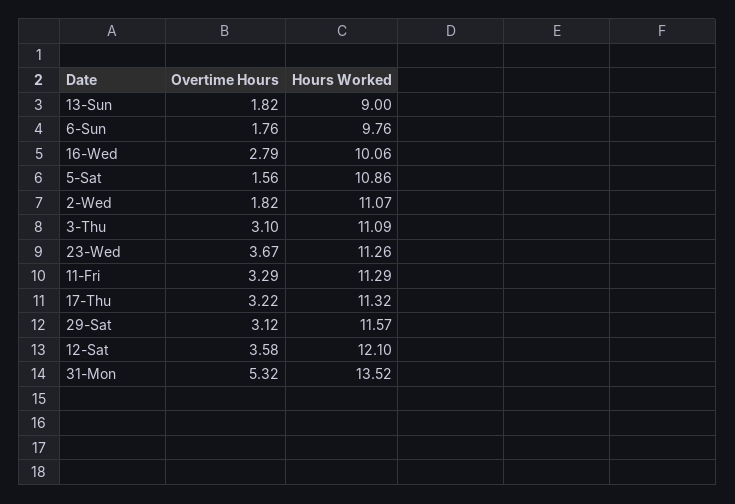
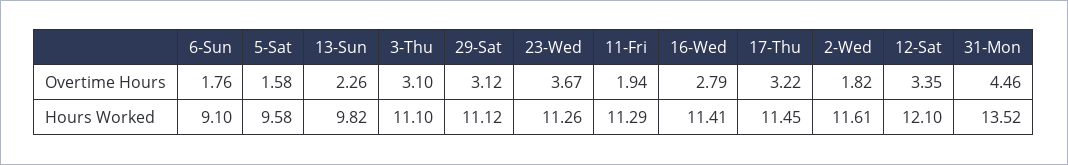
  {
    "Overtime Hours": {
-     "13-Sun": 1.82,
+     "13-Sun": 2.26,
      "6-Sun": 1.76,
      "16-Wed": 2.79,
-     "5-Sat": 1.56,
+     "5-Sat": 1.58,
      "2-Wed": 1.82,
      "3-Thu": 3.1,
      "23-Wed": 3.67,
-     "11-Fri": 3.29,
+     "11-Fri": 1.94,
      "17-Thu": 3.22,
      "29-Sat": 3.12,
-     "12-Sat": 3.58,
+     "12-Sat": 3.35,
-     "31-Mon": 5.32
+     "31-Mon": 4.46
    },
    "Hours Worked": {
-     "13-Sun": 9,
+     "13-Sun": 9.82,
-     "6-Sun": 9.76,
+     "6-Sun": 9.1,
-     "16-Wed": 10.06,
+     "16-Wed": 11.41,
-     "5-Sat": 10.86,
+     "5-Sat": 9.58,
-     "2-Wed": 11.07,
+     "2-Wed": 11.61,
-     "3-Thu": 11.09,
+     "3-Thu": 11.1,
      "23-Wed": 11.26,
      "11-Fri": 11.29,
-     "17-Thu": 11.32,
+     "17-Thu": 11.45,
-     "29-Sat": 11.57,
+     "29-Sat": 11.12,
      "12-Sat": 12.1,
      "31-Mon": 13.52
    }
  }

